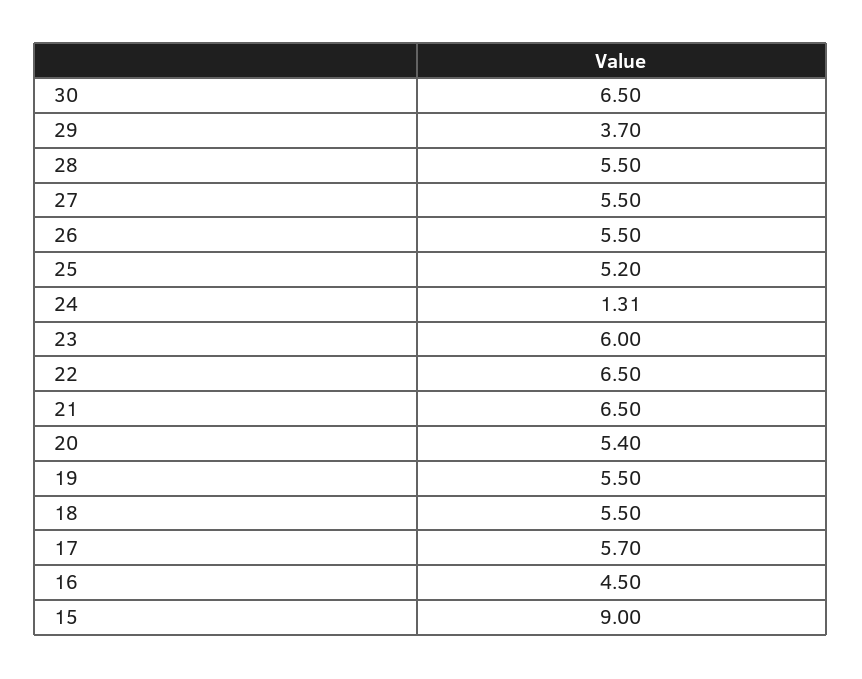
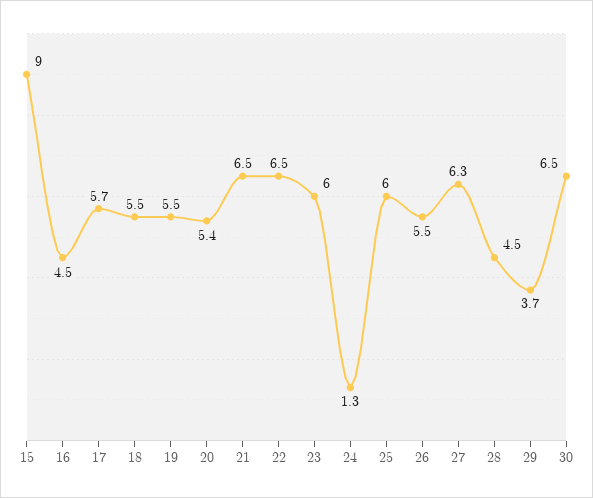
  {
    "30": 6.5,
    "29": 3.7,
-   "28": 5.5,
+   "28": 4.5,
-   "27": 5.5,
+   "27": 6.3,
    "26": 5.5,
-   "25": 5.2,
+   "25": 6,
    "24": 1.31,
    "23": 6,
    "22": 6.5,
    "21": 6.5,
    "20": 5.4,
    "19": 5.5,
    "18": 5.5,
    "17": 5.7,
    "16": 4.5,
    "15": 9
  }

